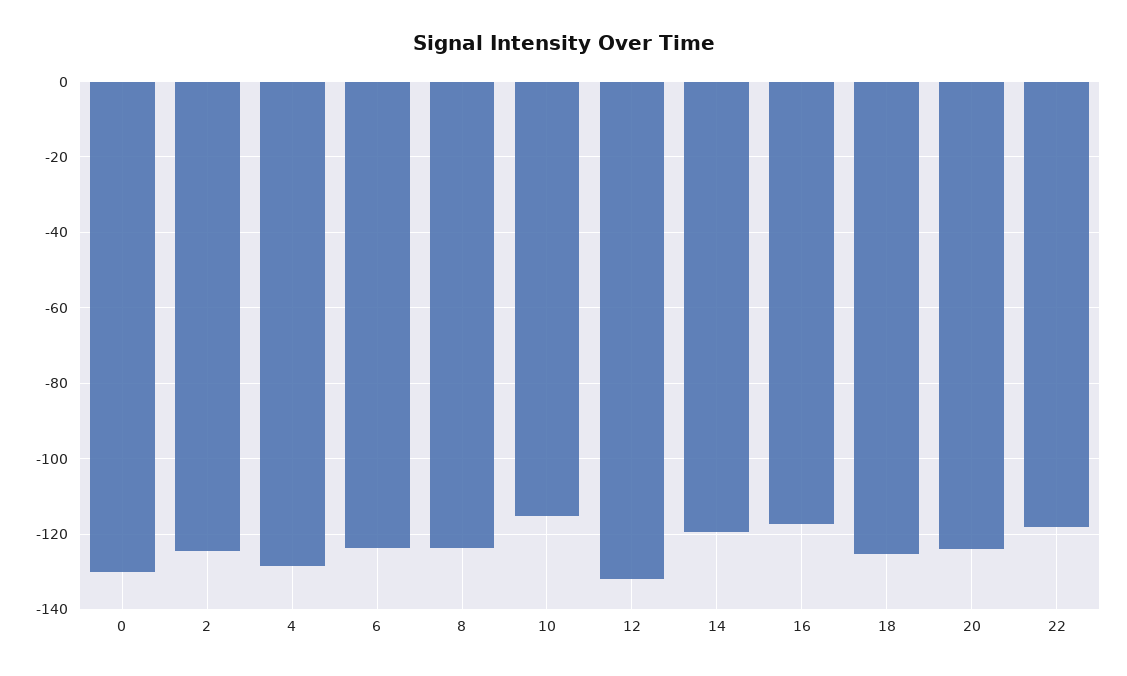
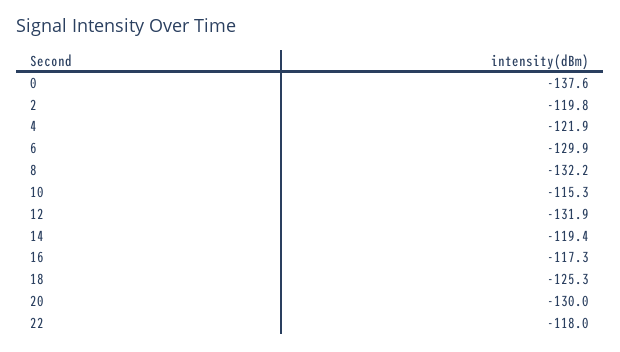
  {
-   "0": -130,
+   "0": -137.6,
-   "2": -124,
+   "2": -119.8,
-   "4": -128,
+   "4": -121.9,
-   "6": -124,
+   "6": -129.9,
-   "8": -124,
+   "8": -132.2,
    "10": -115.3,
    "12": -131.9,
    "14": -119.4,
    "16": -117.3,
    "18": -125.3,
-   "20": -124,
+   "20": -130,
    "22": -118
  }

